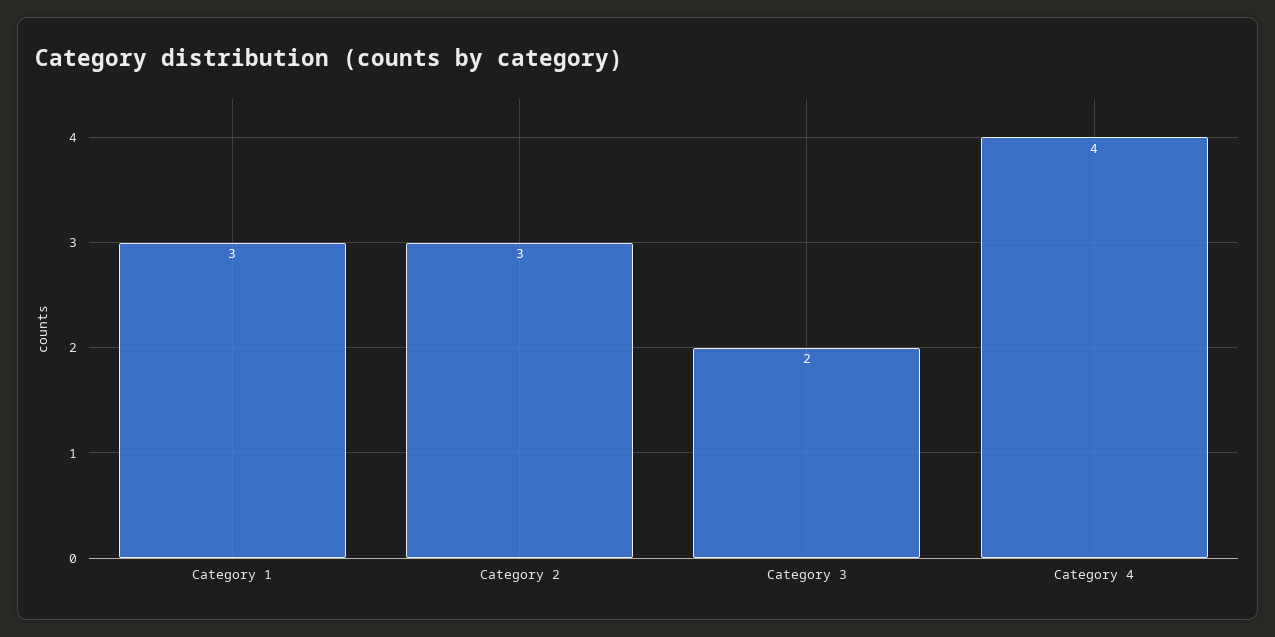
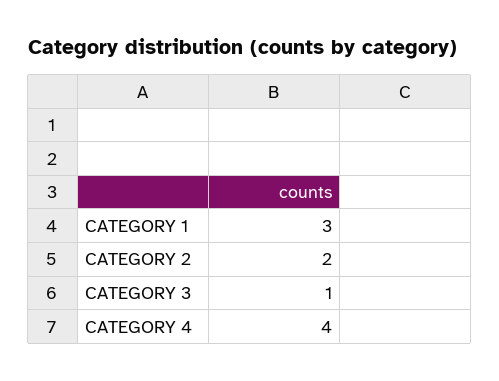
  {
    "Category 1": 3,
-   "Category 2": 3,
+   "Category 2": 2,
-   "Category 3": 2,
+   "Category 3": 1,
    "Category 4": 4
  }

